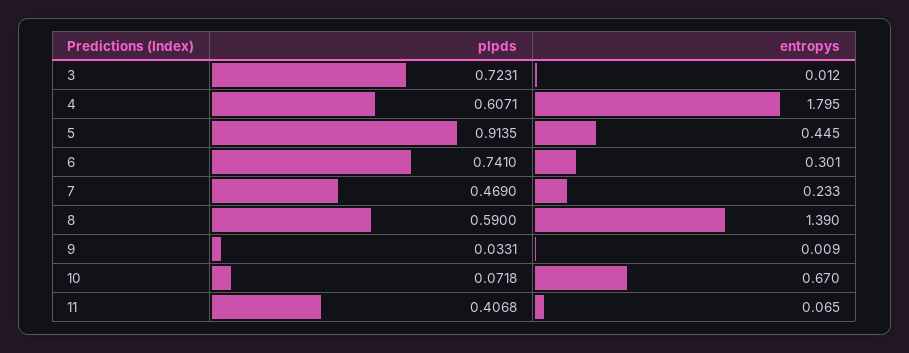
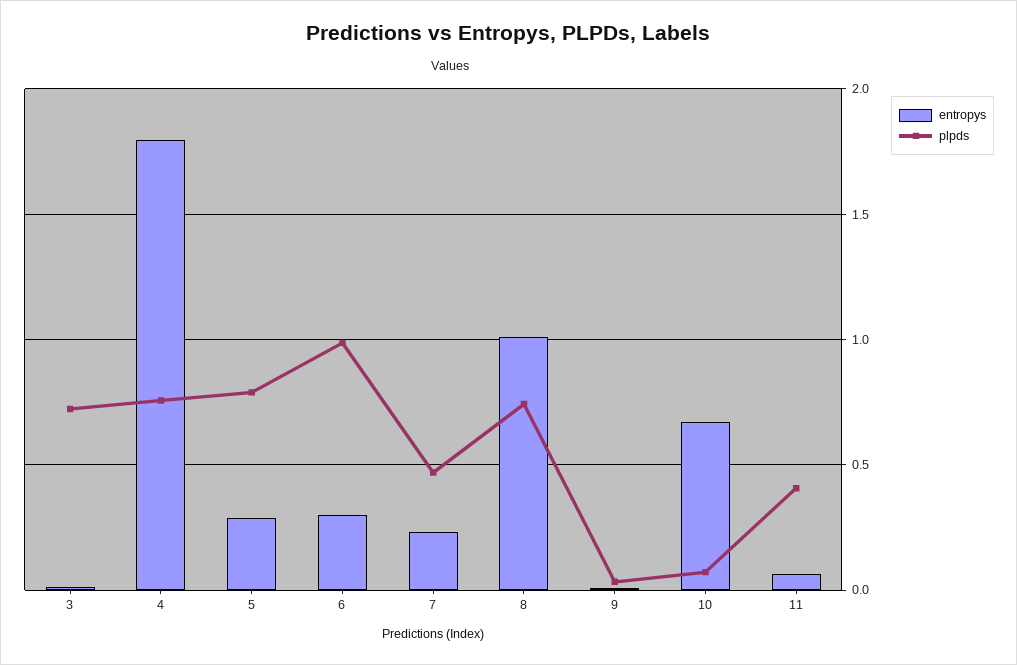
  {
    "plpds": {
      "3": 0.7231,
-     "4": 0.6071,
+     "4": 0.75,
-     "5": 0.9135,
+     "5": 0.8,
-     "6": 0.741,
+     "6": 1,
      "7": 0.469,
-     "8": 0.59,
+     "8": 0.75,
      "9": 0.0331,
      "10": 0.0718,
      "11": 0.4068
    },
    "entropys": {
      "3": 0.012,
      "4": 1.795,
-     "5": 0.445,
+     "5": 0.3,
      "6": 0.301,
      "7": 0.233,
-     "8": 1.39,
+     "8": 1,
      "9": 0.009,
      "10": 0.67,
      "11": 0.065
    }
  }

